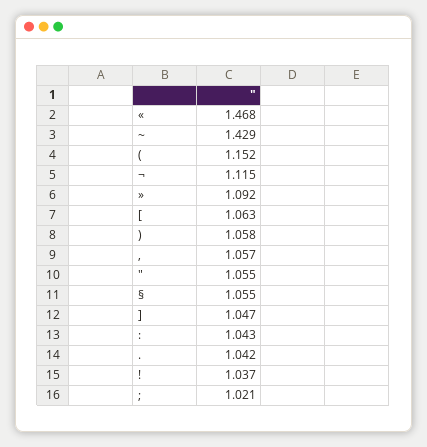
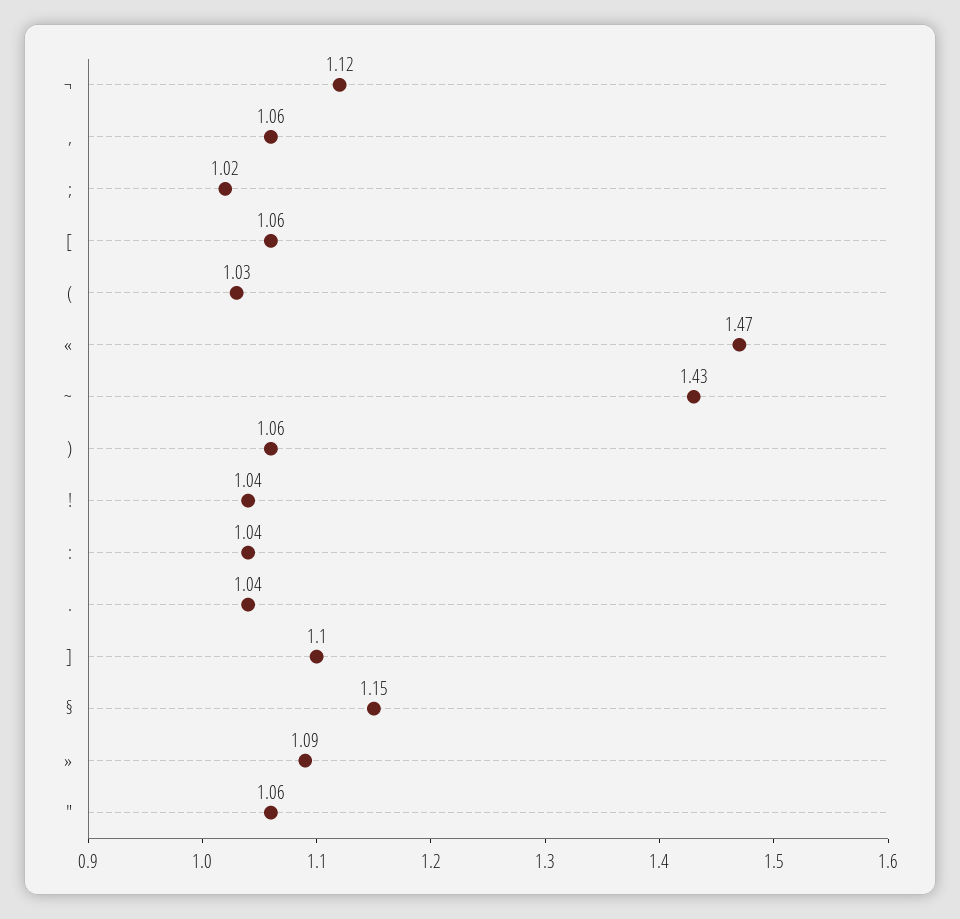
  {
    "«": 1.468,
    "~": 1.429,
-   "(": 1.152,
+   "(": 1.03,
    "¬": 1.115,
    "»": 1.092,
    "[": 1.063,
    ")": 1.058,
    ",": 1.057,
    "\"": 1.055,
-   "§": 1.055,
+   "§": 1.15,
-   "]": 1.047,
+   "]": 1.1,
    ":": 1.043,
    ".": 1.042,
    "!": 1.037,
    ";": 1.021
  }

